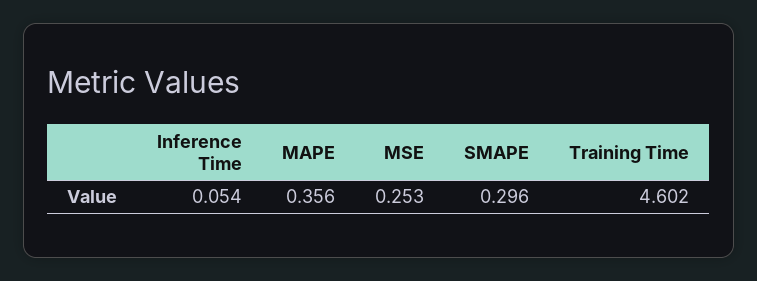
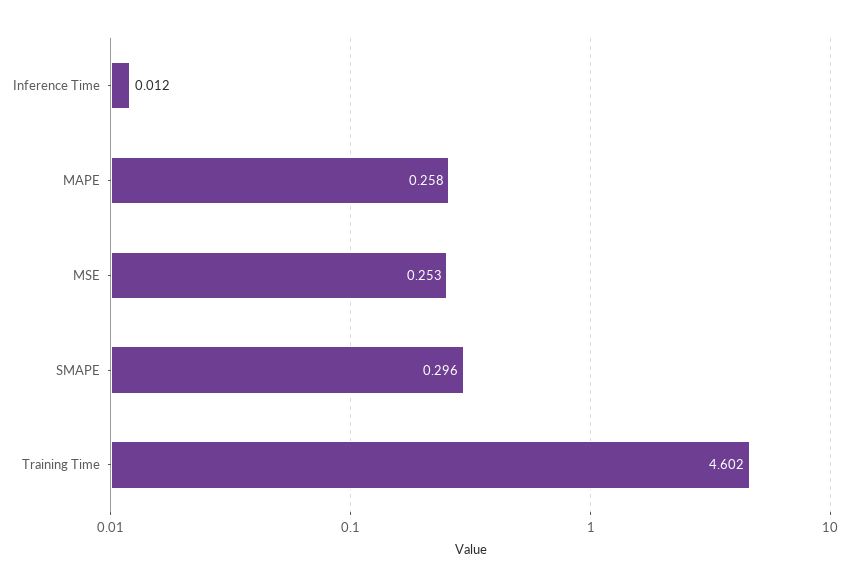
  {
-   "Inference Time": 0.054,
+   "Inference Time": 0.012,
-   "MAPE": 0.356,
+   "MAPE": 0.258,
    "MSE": 0.253,
    "SMAPE": 0.296,
    "Training Time": 4.602
  }

